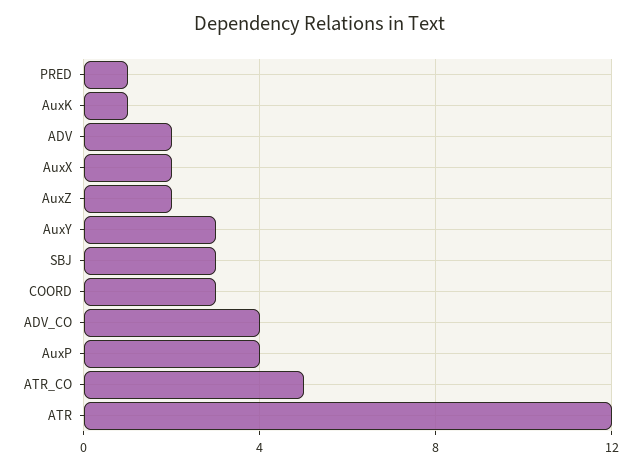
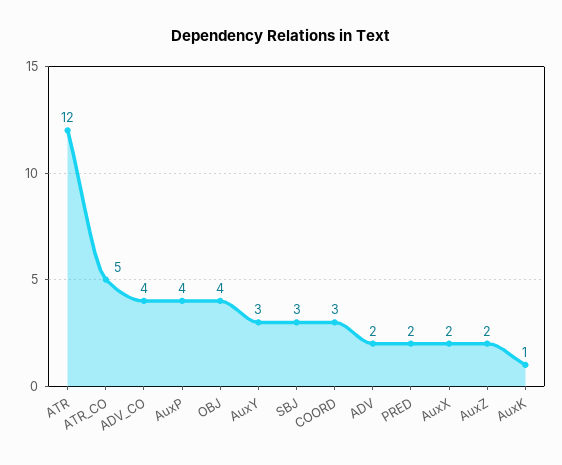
  {
-   "PRED": 1,
+   "PRED": 2,
    "AuxK": 1,
    "ADV": 2,
    "AuxX": 2,
    "AuxZ": 2,
    "AuxY": 3,
    "SBJ": 3,
    "COORD": 3,
    "ADV_CO": 4,
    "AuxP": 4,
    "ATR_CO": 5,
-   "ATR": 12
+   "ATR": 12,
+   "OBJ": 4
  }

